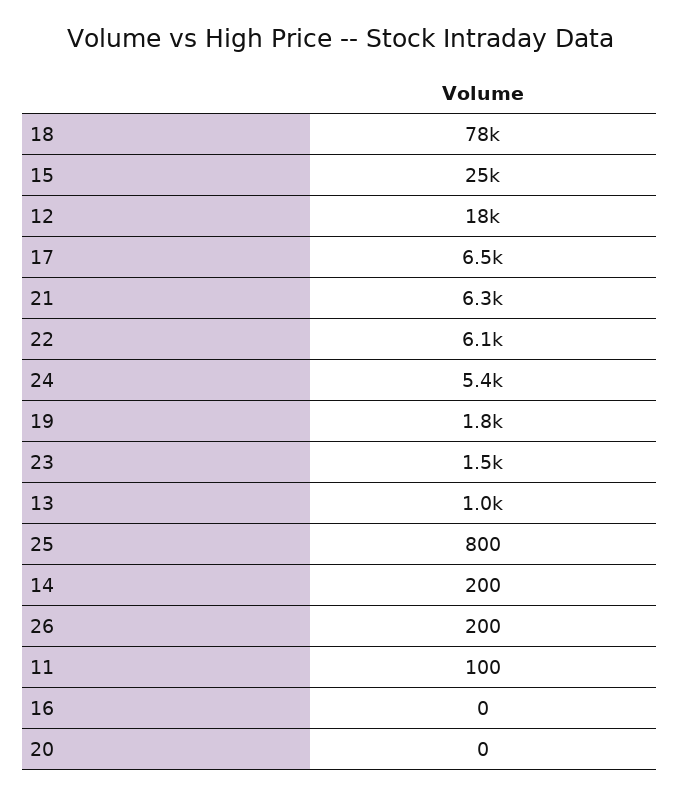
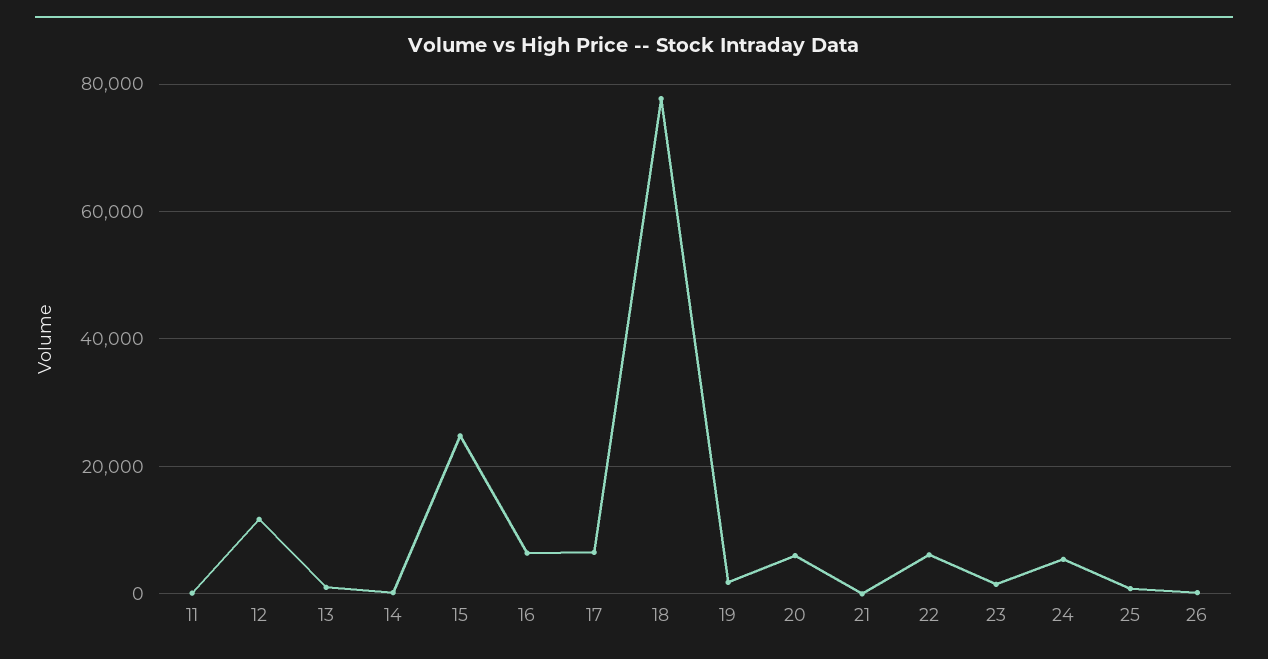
  {
    "18": 78000,
    "15": 25000,
-   "12": 18000,
+   "12": 12000,
    "17": 6500,
-   "21": 6300,
+   "21": 0,
    "22": 6100,
    "24": 5400,
    "19": 1800,
    "23": 1500,
    "13": 1000,
    "25": 800,
    "14": 200,
    "26": 200,
    "11": 100,
-   "16": 0,
+   "16": 6000,
-   "20": 0
+   "20": 6000
  }

